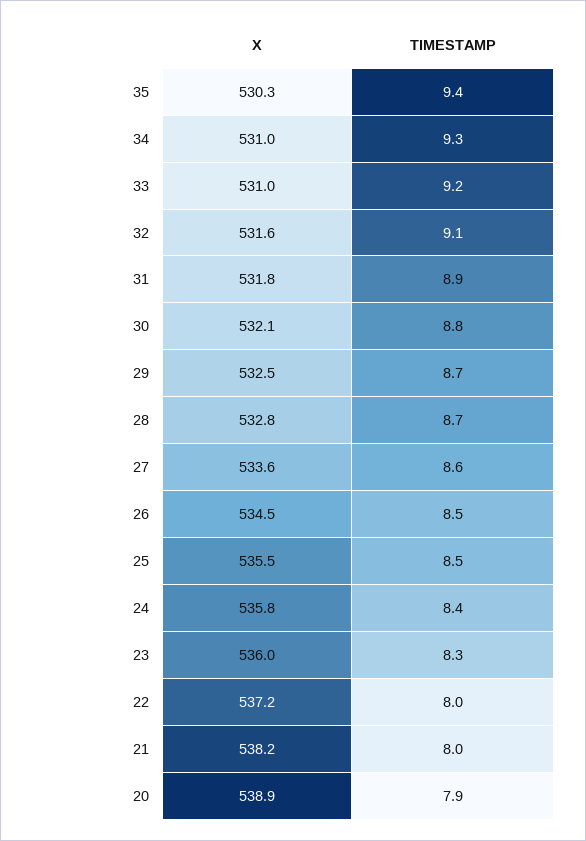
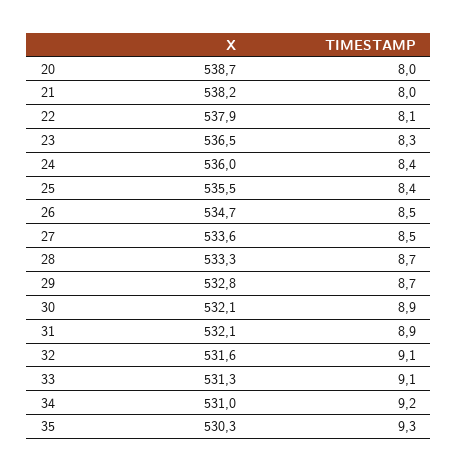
  {
    "X": {
      "35": 530.3,
      "34": 531,
-     "33": 531,
+     "33": 531.3,
      "32": 531.6,
-     "31": 531.8,
+     "31": 532.1,
      "30": 532.1,
-     "29": 532.5,
+     "29": 532.8,
-     "28": 532.8,
+     "28": 533.3,
      "27": 533.6,
-     "26": 534.5,
+     "26": 534.7,
      "25": 535.5,
-     "24": 535.8,
+     "24": 536,
-     "23": 536,
+     "23": 536.5,
-     "22": 537.2,
+     "22": 537.9,
      "21": 538.2,
-     "20": 538.9
+     "20": 538.7
    },
    "TIMESTAMP": {
-     "35": 9.4,
+     "35": 9.3,
-     "34": 9.3,
+     "34": 9.2,
-     "33": 9.2,
+     "33": 9.1,
      "32": 9.1,
      "31": 8.9,
-     "30": 8.8,
+     "30": 8.9,
      "29": 8.7,
      "28": 8.7,
-     "27": 8.6,
+     "27": 8.5,
      "26": 8.5,
-     "25": 8.5,
+     "25": 8.4,
      "24": 8.4,
      "23": 8.3,
-     "22": 8,
+     "22": 8.1,
      "21": 8,
-     "20": 7.9
+     "20": 8
    }
  }

